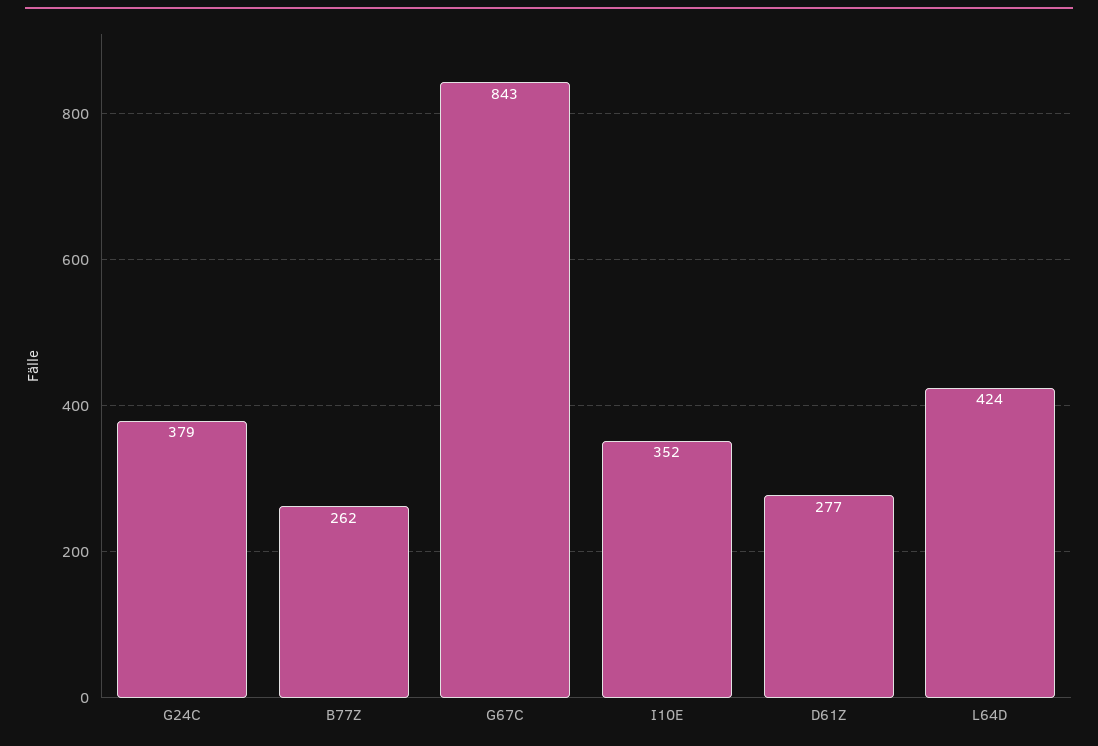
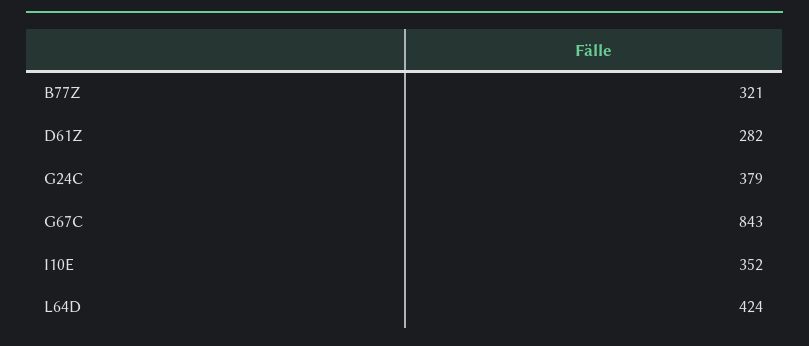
  {
    "G24C": 379,
-   "B77Z": 262,
+   "B77Z": 321,
    "G67C": 843,
    "I10E": 352,
-   "D61Z": 277,
+   "D61Z": 282,
    "L64D": 424
  }

